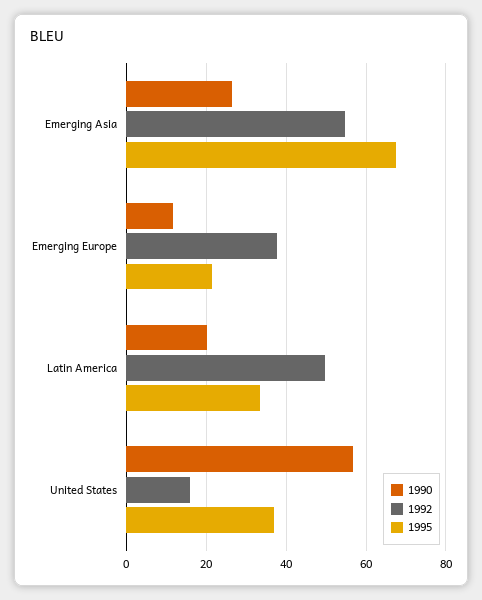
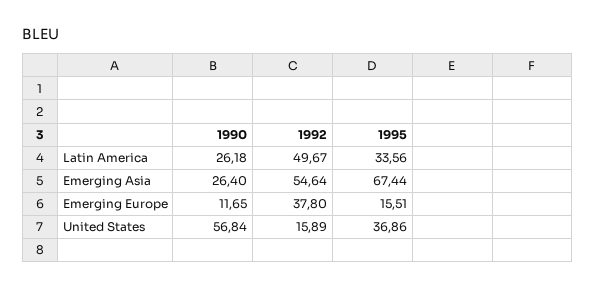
  {
    "1990": {
      "Emerging Asia": 26.4,
      "Emerging Europe": 11.65,
-     "Latin America": 20,
+     "Latin America": 26.18,
      "United States": 56.84
    },
    "1992": {
      "Emerging Asia": 54.64,
      "Emerging Europe": 37.8,
      "Latin America": 49.67,
      "United States": 15.89
    },
    "1995": {
      "Emerging Asia": 67.44,
-     "Emerging Europe": 22,
+     "Emerging Europe": 15.51,
      "Latin America": 33.56,
      "United States": 36.86
    }
  }

